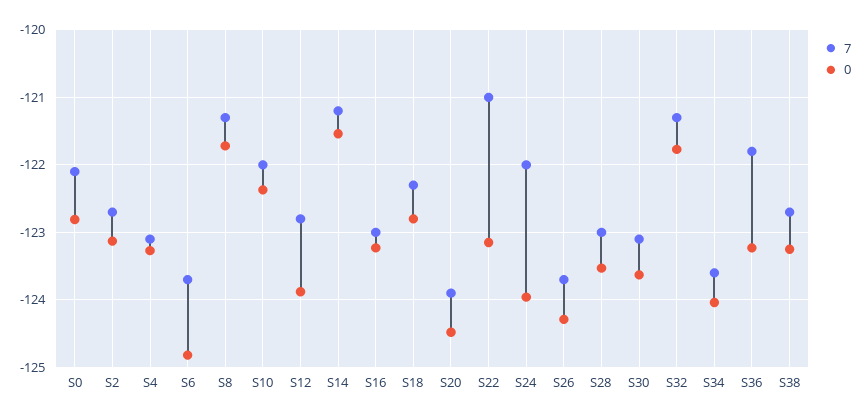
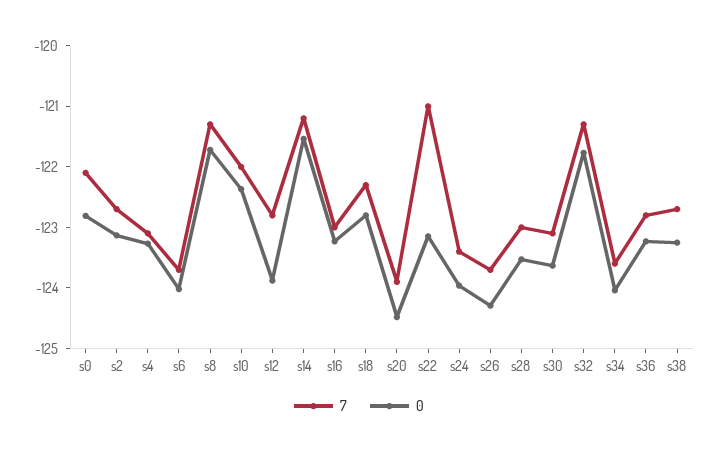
  {
    "7": {
      "S0": -122.1,
      "S2": -122.7,
      "S4": -123.1,
      "S6": -123.7,
      "S8": -121.3,
      "S10": -122,
      "S12": -122.8,
      "S14": -121.2,
      "S16": -123,
      "S18": -122.3,
      "S20": -123.9,
      "S22": -121,
-     "S24": -122,
+     "S24": -123.4,
      "S26": -123.7,
      "S28": -123,
      "S30": -123.1,
      "S32": -121.3,
      "S34": -123.6,
-     "S36": -121.8,
+     "S36": -122.8,
      "S38": -122.7
    },
    "0": {
      "S0": -122.8,
      "S2": -123.1,
      "S4": -123.3,
-     "S6": -124.8,
+     "S6": -124,
      "S8": -121.7,
      "S10": -122.4,
      "S12": -123.9,
      "S14": -121.5,
      "S16": -123.2,
      "S18": -122.8,
      "S20": -124.5,
      "S22": -123.2,
      "S24": -124,
      "S26": -124.3,
      "S28": -123.5,
      "S30": -123.6,
      "S32": -121.8,
      "S34": -124,
      "S36": -123.2,
      "S38": -123.3
    }
  }

